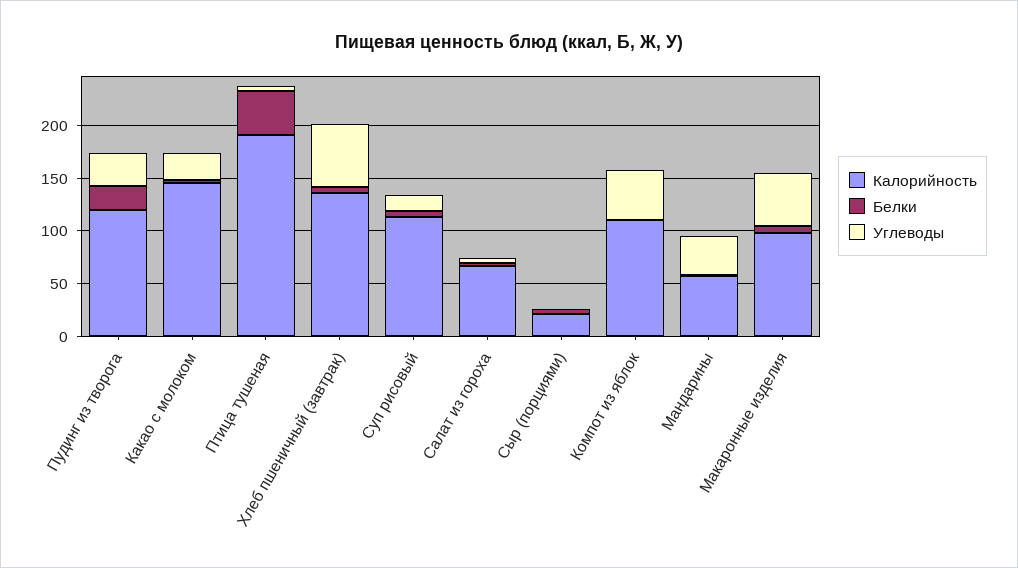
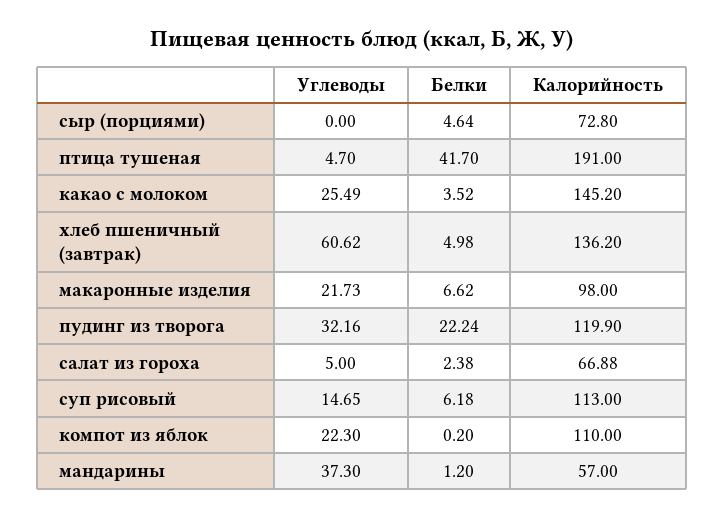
  {
    "Калорийность": {
      "Пудинг из творога": 119.9,
      "Какао с молоком": 145.2,
      "Птица тушеная": 191,
      "Хлеб пшеничный (завтрак)": 136.2,
      "Суп рисовый": 113,
      "Салат из гороха": 66.88,
-     "Сыр (порциями)": 20,
+     "Сыр (порциями)": 72.8,
      "Компот из яблок": 110,
      "Мандарины": 57,
      "Макаронные изделия": 98
    },
    "Белки": {
      "Пудинг из творога": 22.24,
      "Какао с молоком": 3.52,
      "Птица тушеная": 41.7,
      "Хлеб пшеничный (завтрак)": 4.98,
      "Суп рисовый": 6.18,
      "Салат из гороха": 2.38,
      "Сыр (порциями)": 4.64,
      "Компот из яблок": 0.2,
      "Мандарины": 1.2,
      "Макаронные изделия": 6.62
    },
    "Углеводы": {
      "Пудинг из творога": 32.16,
      "Какао с молоком": 25.49,
      "Птица тушеная": 4.7,
      "Хлеб пшеничный (завтрак)": 60.62,
      "Суп рисовый": 14.65,
      "Салат из гороха": 5,
      "Сыр (порциями)": 0,
-     "Компот из яблок": 50,
+     "Компот из яблок": 22.3,
      "Мандарины": 37.3,
-     "Макаронные изделия": 50
+     "Макаронные изделия": 21.73
    }
  }

